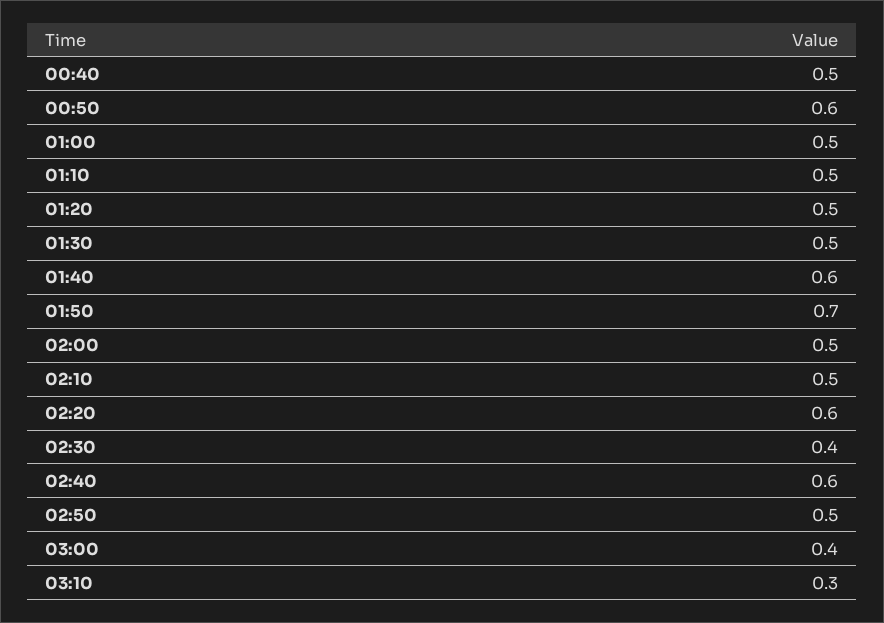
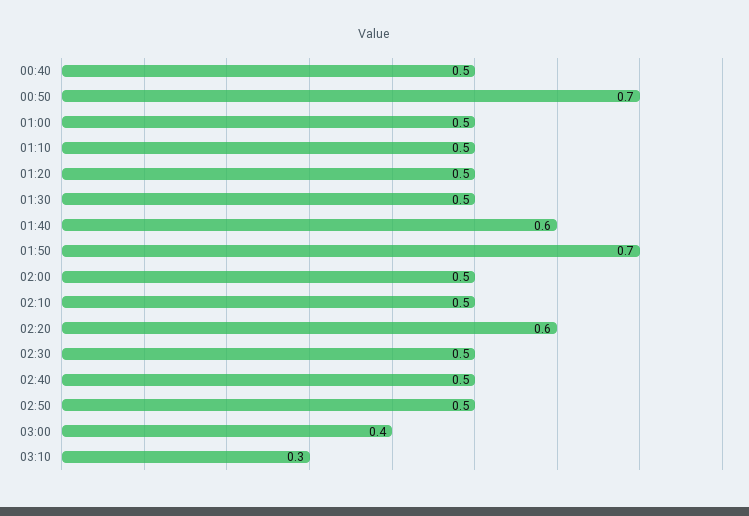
  {
    "00:40": 0.5,
-   "00:50": 0.6,
+   "00:50": 0.7,
    "01:00": 0.5,
    "01:10": 0.5,
    "01:20": 0.5,
    "01:30": 0.5,
    "01:40": 0.6,
    "01:50": 0.7,
    "02:00": 0.5,
    "02:10": 0.5,
    "02:20": 0.6,
-   "02:30": 0.4,
+   "02:30": 0.5,
-   "02:40": 0.6,
+   "02:40": 0.5,
    "02:50": 0.5,
    "03:00": 0.4,
    "03:10": 0.3
  }

